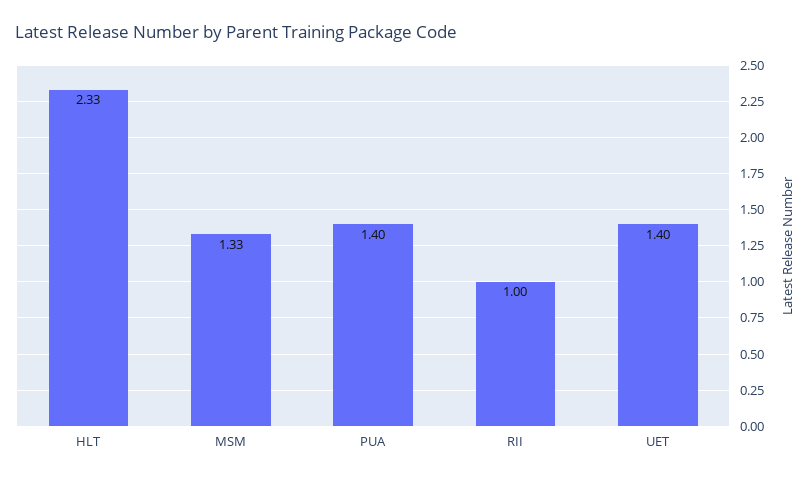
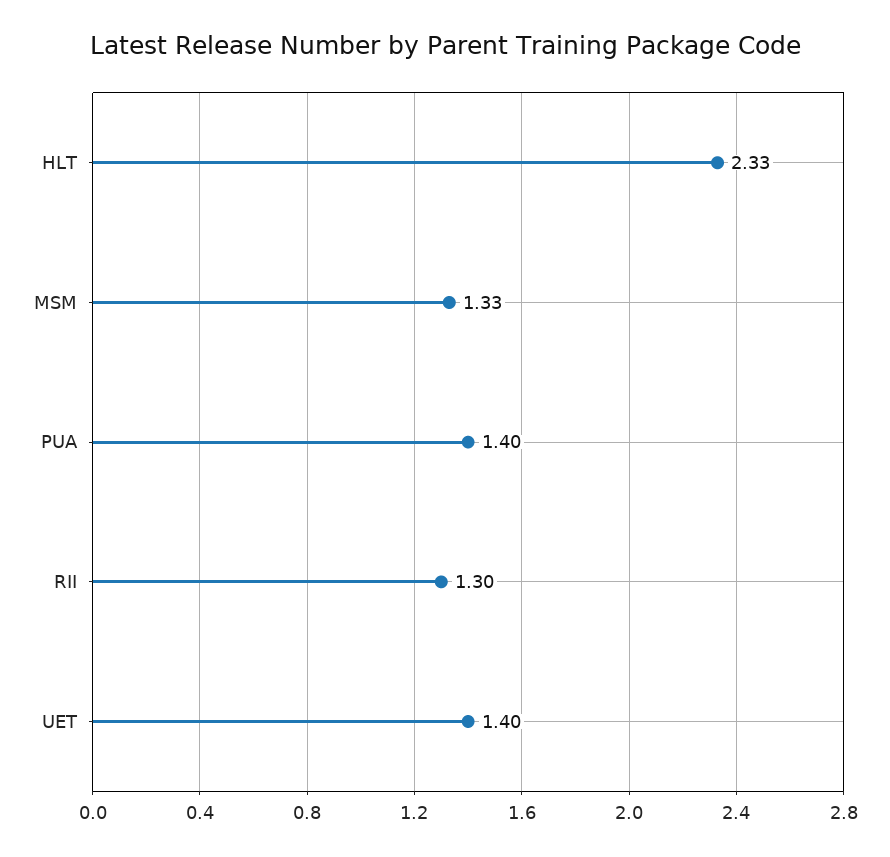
  {
    "HLT": 2.33,
    "MSM": 1.33,
    "PUA": 1.4,
-   "RII": 1,
+   "RII": 1.3,
    "UET": 1.4
  }

